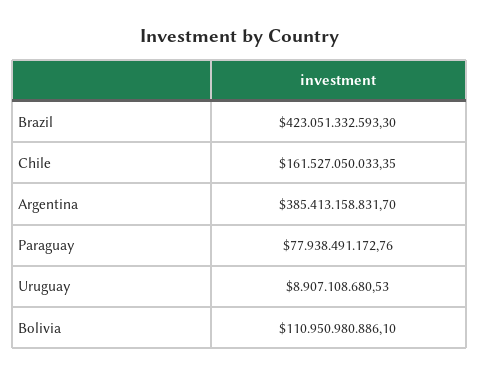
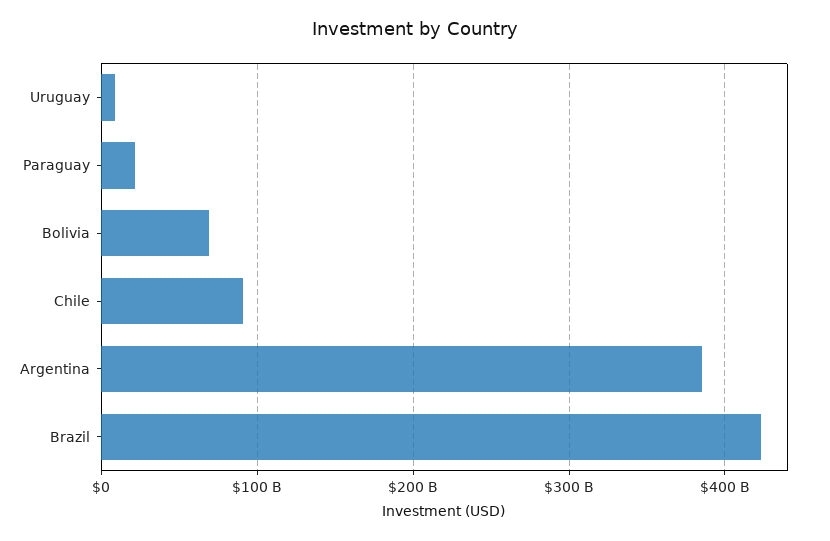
  {
    "Brazil": 423051332593.3,
-   "Chile": 161527050033.35,
+   "Chile": 90000000000,
    "Argentina": 385413158831.7,
-   "Paraguay": 77938491172.76,
+   "Paraguay": 20000000000,
    "Uruguay": 8907108680.53,
-   "Bolivia": 110950980886.1
+   "Bolivia": 70000000000
  }

